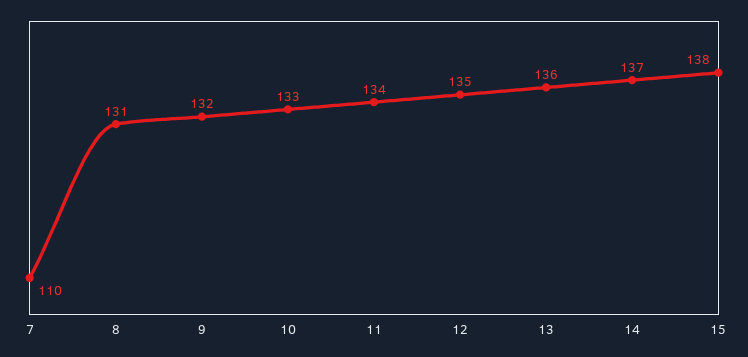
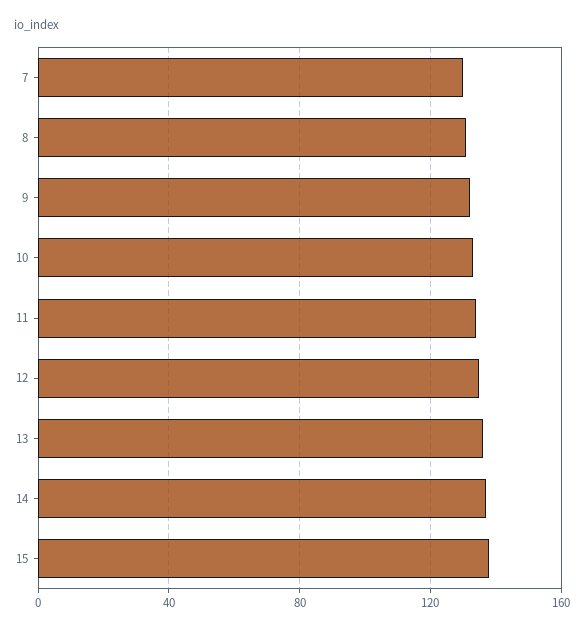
  {
-   "7": 110,
+   "7": 130,
    "8": 131,
    "9": 132,
    "10": 133,
    "11": 134,
    "12": 135,
    "13": 136,
    "14": 137,
    "15": 138
  }

